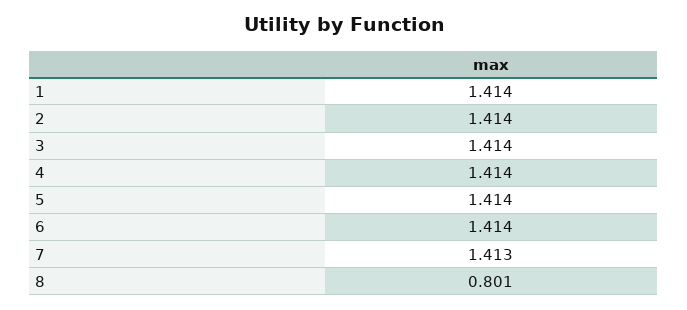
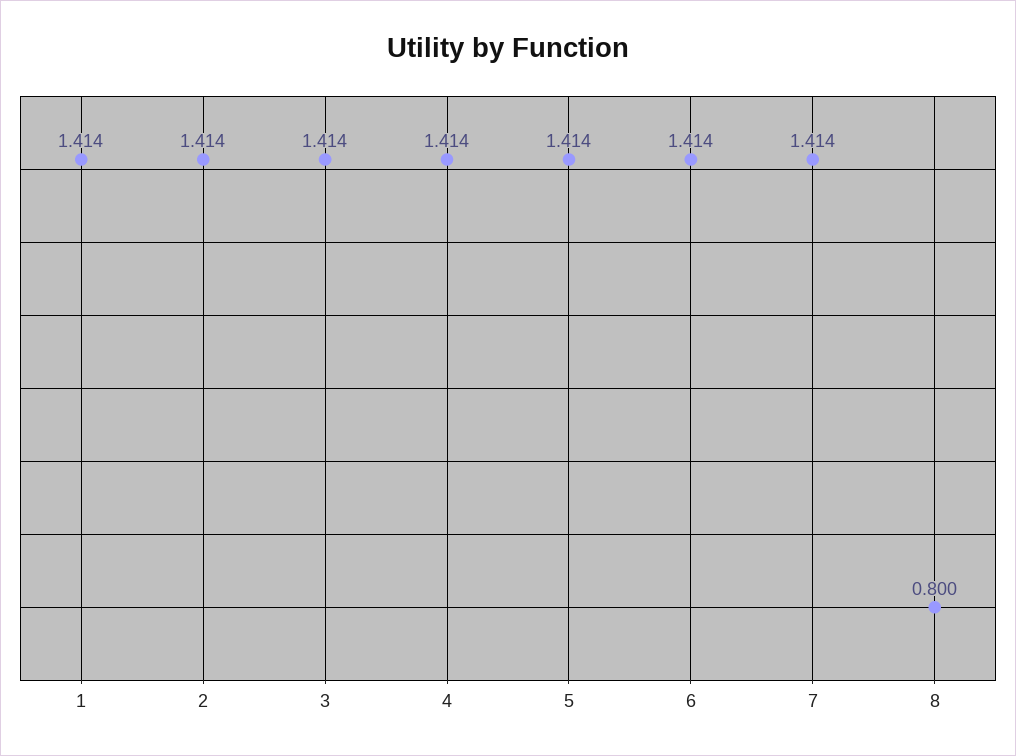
  {
    "1": 1.414,
    "2": 1.414,
    "3": 1.414,
    "4": 1.414,
    "5": 1.414,
    "6": 1.414,
-   "7": 1.413,
+   "7": 1.414,
-   "8": 0.801
+   "8": 0.8
  }

